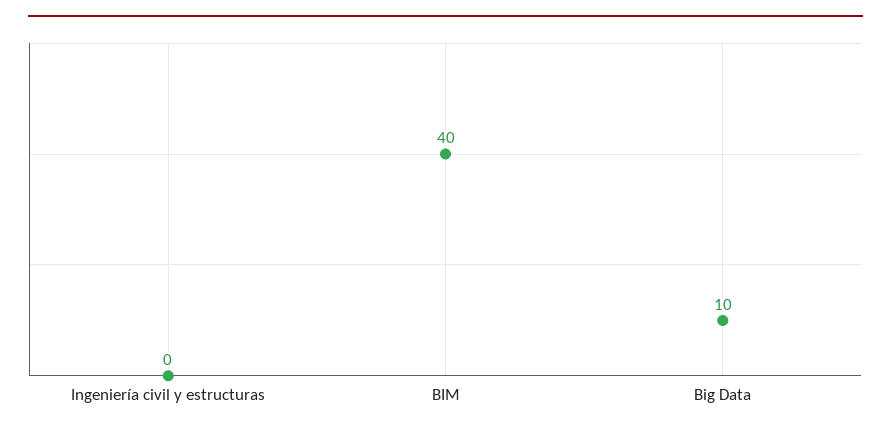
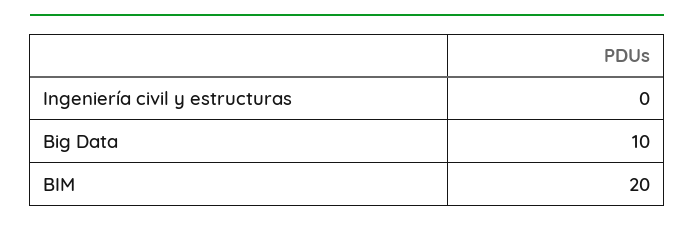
  {
    "Ingeniería civil y estructuras": 0,
-   "BIM": 40,
+   "BIM": 20,
    "Big Data": 10
  }

